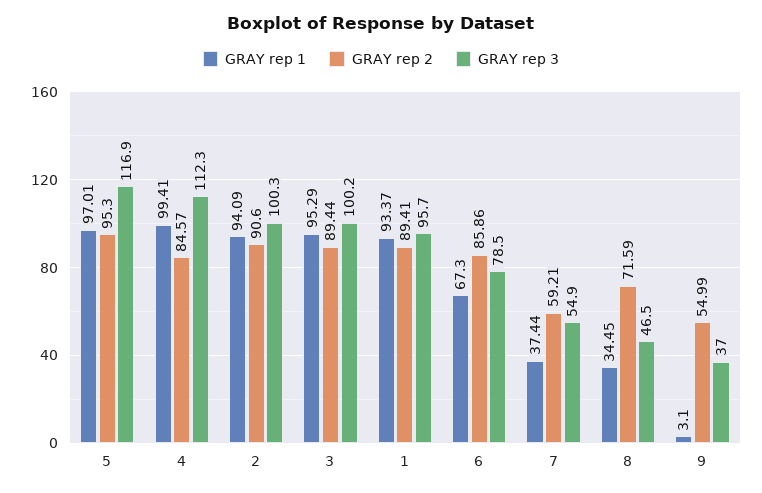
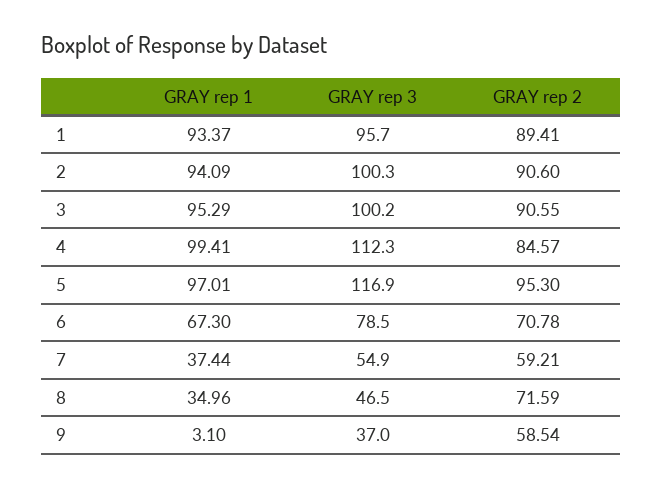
  {
    "GRAY rep 1": {
      "5": 97.01,
      "4": 99.41,
      "2": 94.09,
      "3": 95.29,
      "1": 93.37,
      "6": 67.3,
      "7": 37.44,
-     "8": 34.45,
+     "8": 34.96,
      "9": 3.1
    },
    "GRAY rep 2": {
      "5": 95.3,
      "4": 84.57,
      "2": 90.6,
-     "3": 89.44,
+     "3": 90.55,
      "1": 89.41,
-     "6": 85.86,
+     "6": 70.78,
      "7": 59.21,
      "8": 71.59,
-     "9": 54.99
+     "9": 58.54
    },
    "GRAY rep 3": {
      "5": 116.9,
      "4": 112.3,
      "2": 100.3,
      "3": 100.2,
      "1": 95.7,
      "6": 78.5,
      "7": 54.9,
      "8": 46.5,
      "9": 37
    }
  }

